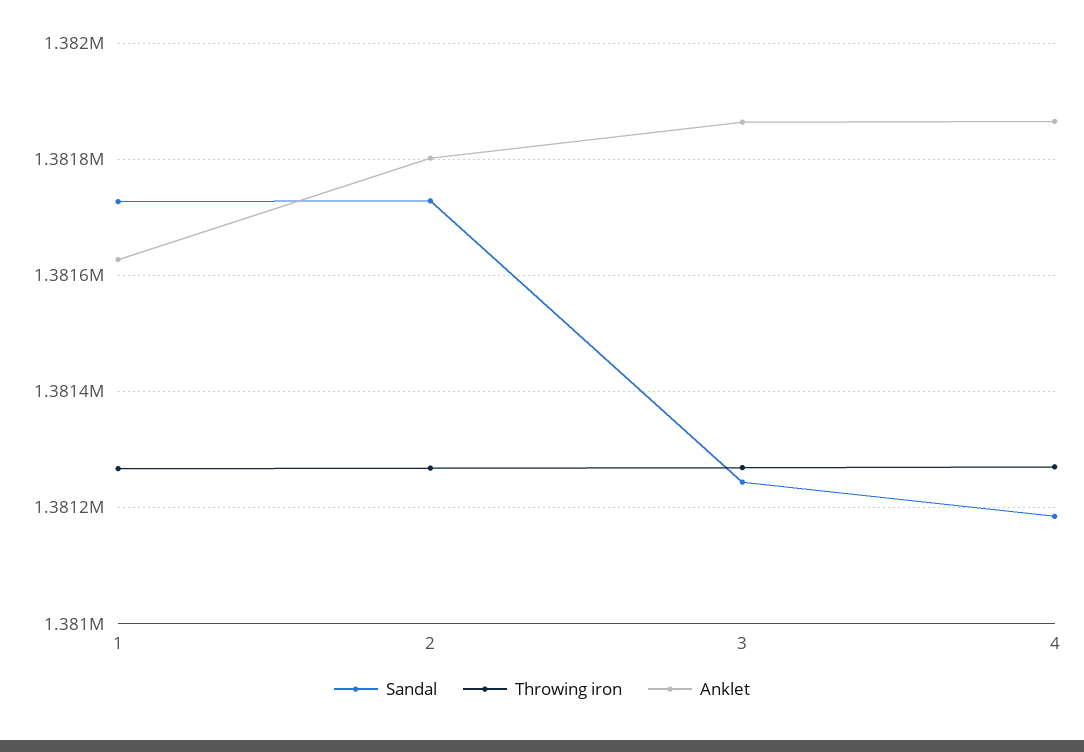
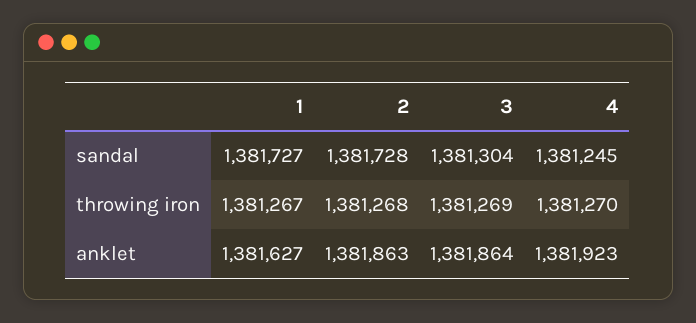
  {
    "Sandal": {
      "1": 1381727,
      "2": 1381728,
-     "3": 1381240,
+     "3": 1381304,
-     "4": 1381180
+     "4": 1381245
    },
    "Throwing iron": {
      "1": 1381267,
      "2": 1381268,
      "3": 1381269,
      "4": 1381270
    },
    "Anklet": {
      "1": 1381627,
-     "2": 1381800,
+     "2": 1381863,
      "3": 1381864,
-     "4": 1381860
+     "4": 1381923
    }
  }

